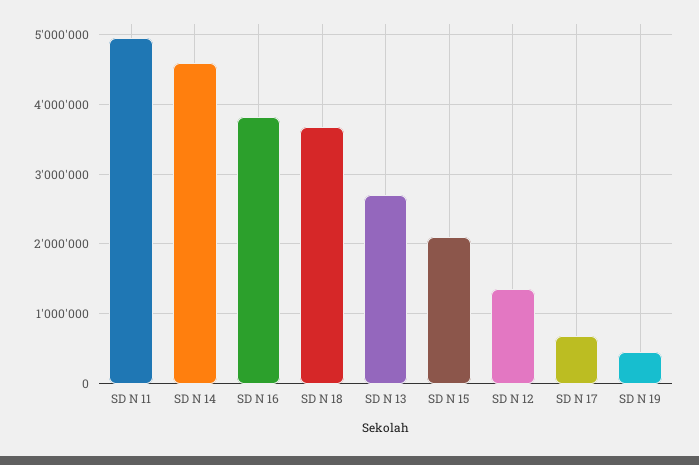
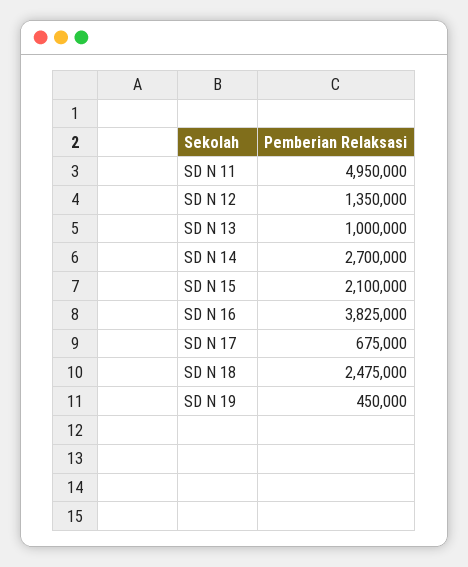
  {
    "SD N 11": 4950000,
-   "SD N 14": 4600000,
+   "SD N 14": 2700000,
    "SD N 16": 3825000,
-   "SD N 18": 3700000,
+   "SD N 18": 2475000,
-   "SD N 13": 2700000,
+   "SD N 13": 1000000,
    "SD N 15": 2100000,
    "SD N 12": 1350000,
    "SD N 17": 675000,
    "SD N 19": 450000
  }

